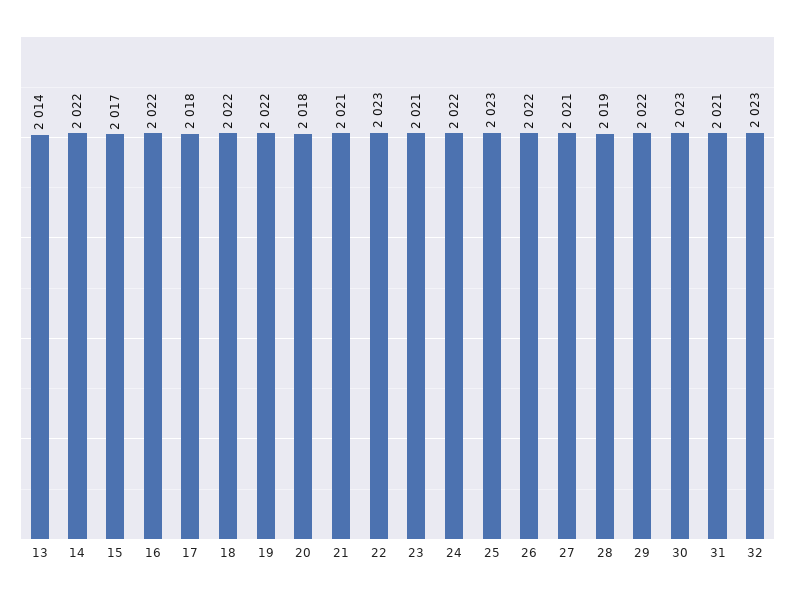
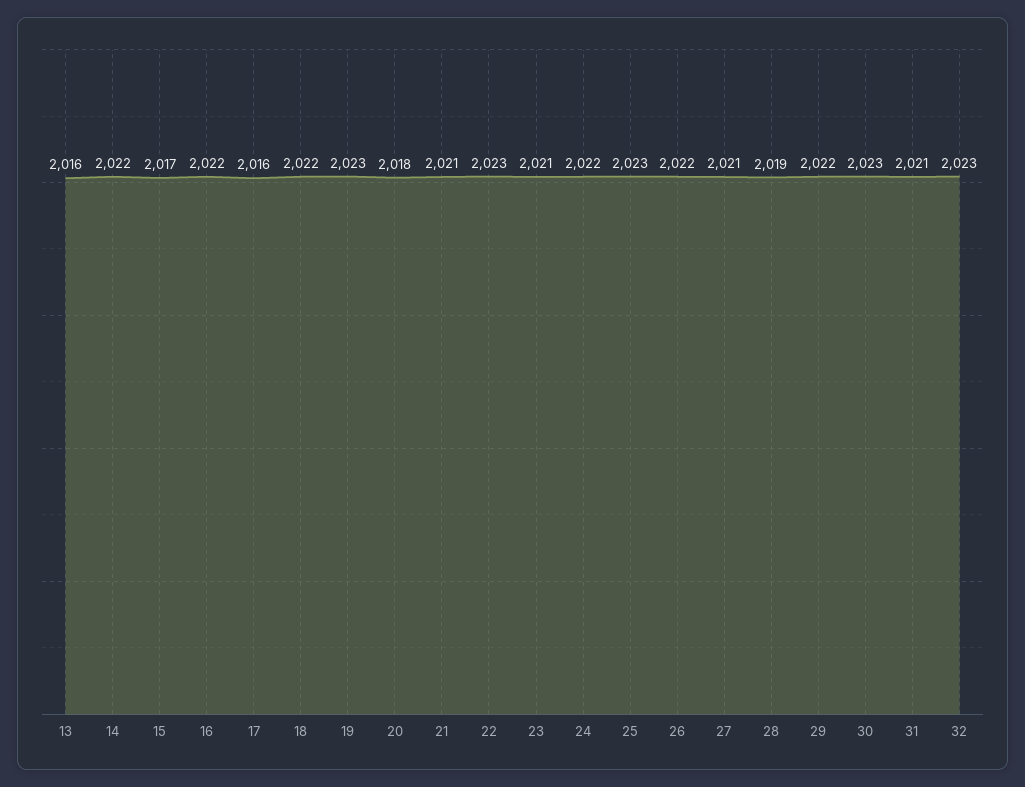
  {
-   "13": 2014,
+   "13": 2016,
    "14": 2022,
    "15": 2017,
    "16": 2022,
-   "17": 2018,
+   "17": 2016,
    "18": 2022,
-   "19": 2022,
+   "19": 2023,
    "20": 2018,
    "21": 2021,
    "22": 2023,
    "23": 2021,
    "24": 2022,
    "25": 2023,
    "26": 2022,
    "27": 2021,
    "28": 2019,
    "29": 2022,
    "30": 2023,
    "31": 2021,
    "32": 2023
  }

